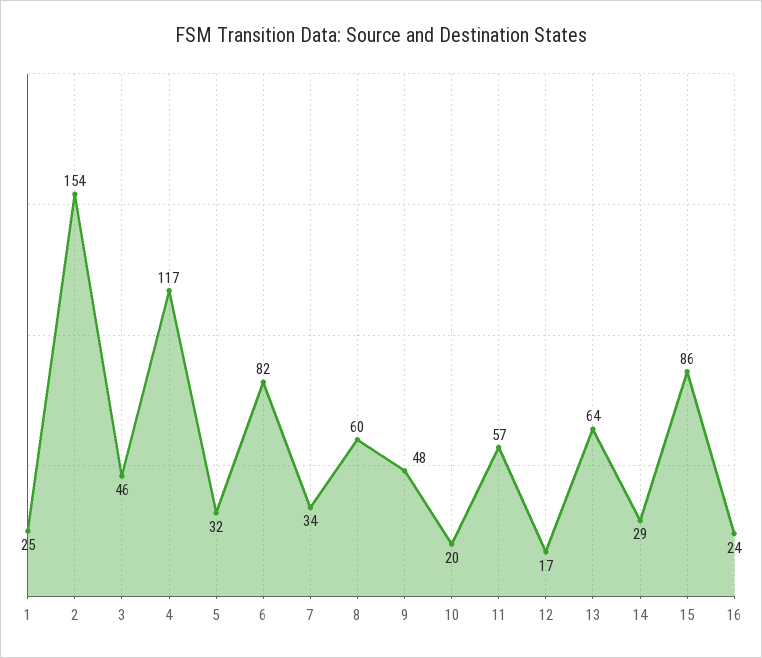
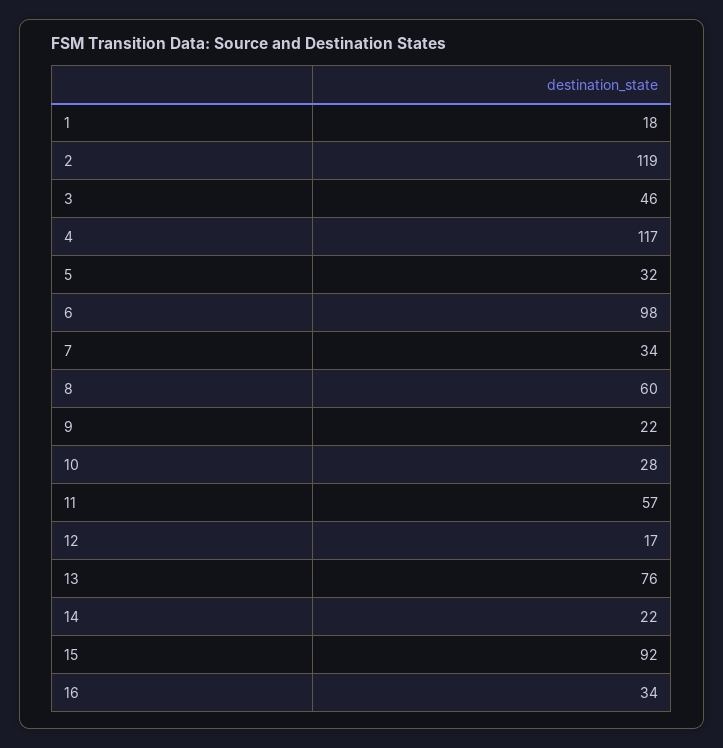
  {
-   "1": 25,
+   "1": 18,
-   "2": 154,
+   "2": 119,
    "3": 46,
    "4": 117,
    "5": 32,
-   "6": 82,
+   "6": 98,
    "7": 34,
    "8": 60,
-   "9": 48,
+   "9": 22,
-   "10": 20,
+   "10": 28,
    "11": 57,
    "12": 17,
-   "13": 64,
+   "13": 76,
-   "14": 29,
+   "14": 22,
-   "15": 86,
+   "15": 92,
-   "16": 24
+   "16": 34
  }

